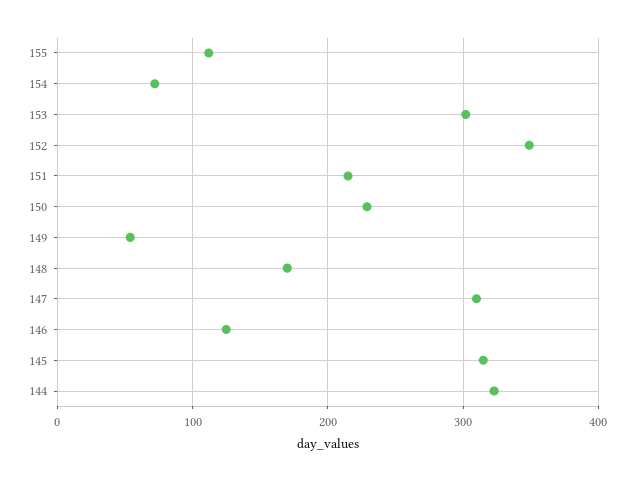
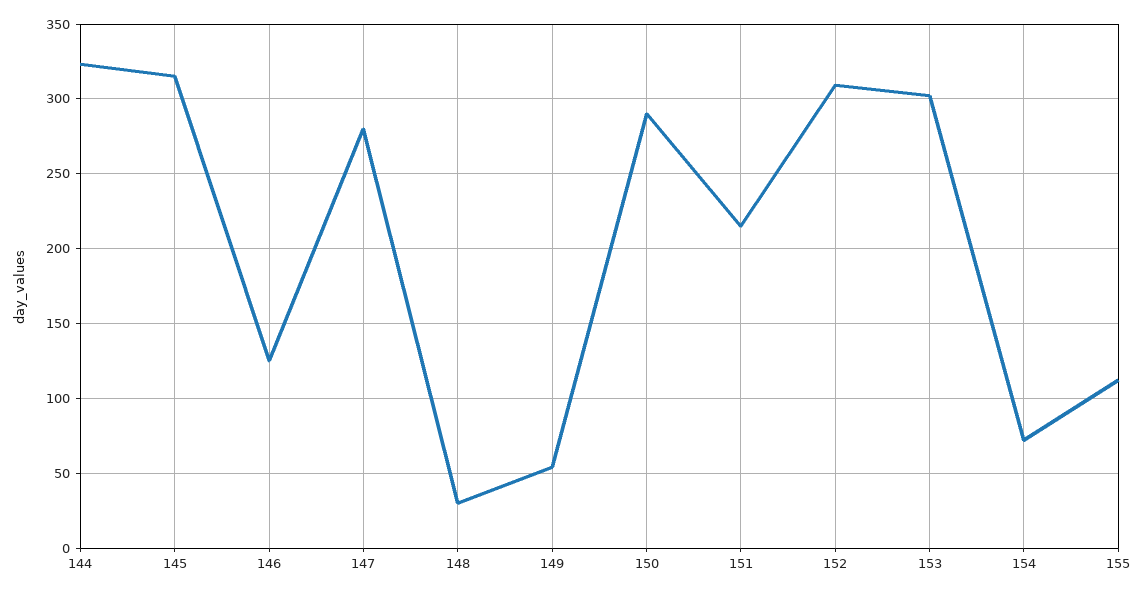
  {
    "155": 110,
    "154": 70,
    "153": 300,
-   "152": 350,
+   "152": 310,
    "151": 215,
-   "150": 230,
+   "150": 290,
    "149": 55,
-   "148": 170,
+   "148": 30,
-   "147": 310,
+   "147": 280,
    "146": 125,
    "145": 315,
    "144": 325
  }

